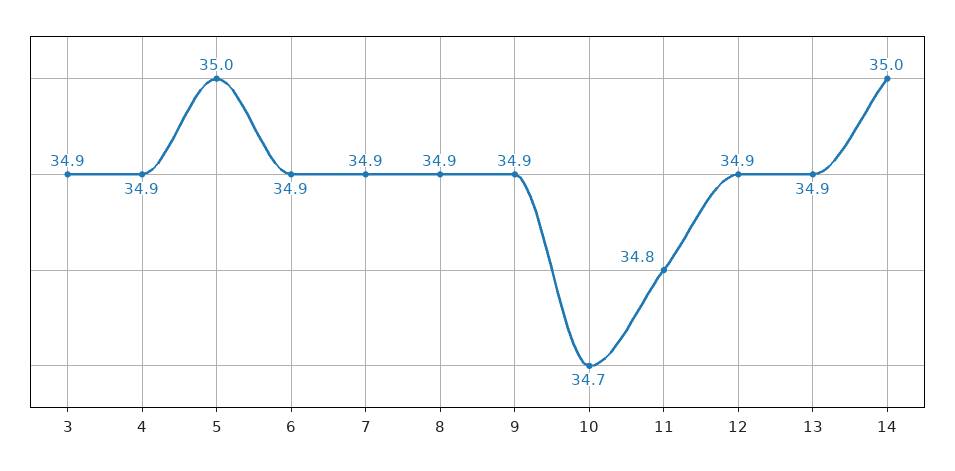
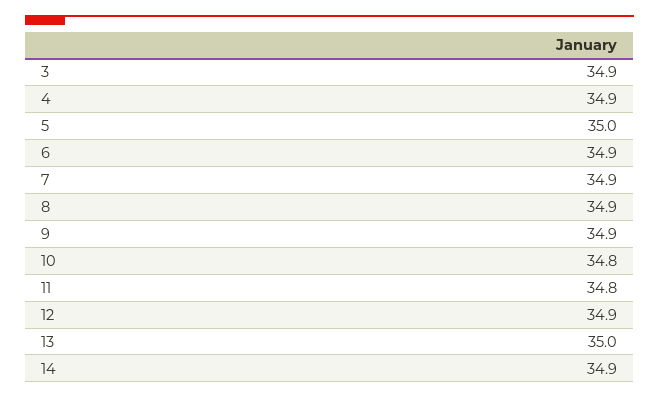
  {
    "3": 34.9,
    "4": 34.9,
    "5": 35,
    "6": 34.9,
    "7": 34.9,
    "8": 34.9,
    "9": 34.9,
-   "10": 34.7,
+   "10": 34.8,
    "11": 34.8,
    "12": 34.9,
-   "13": 34.9,
+   "13": 35,
-   "14": 35
+   "14": 34.9
  }

